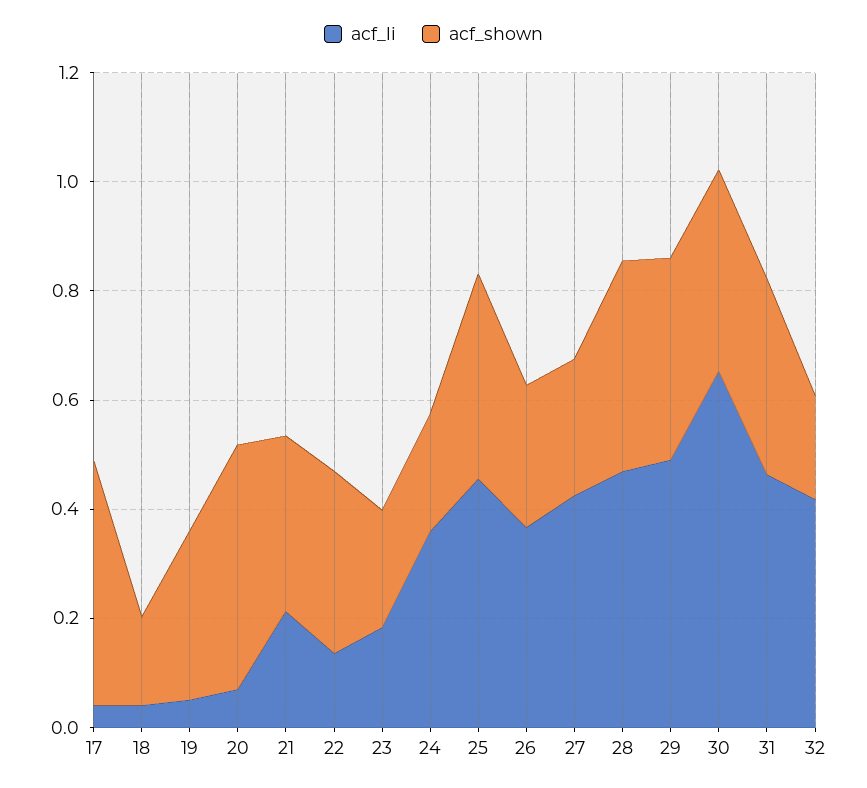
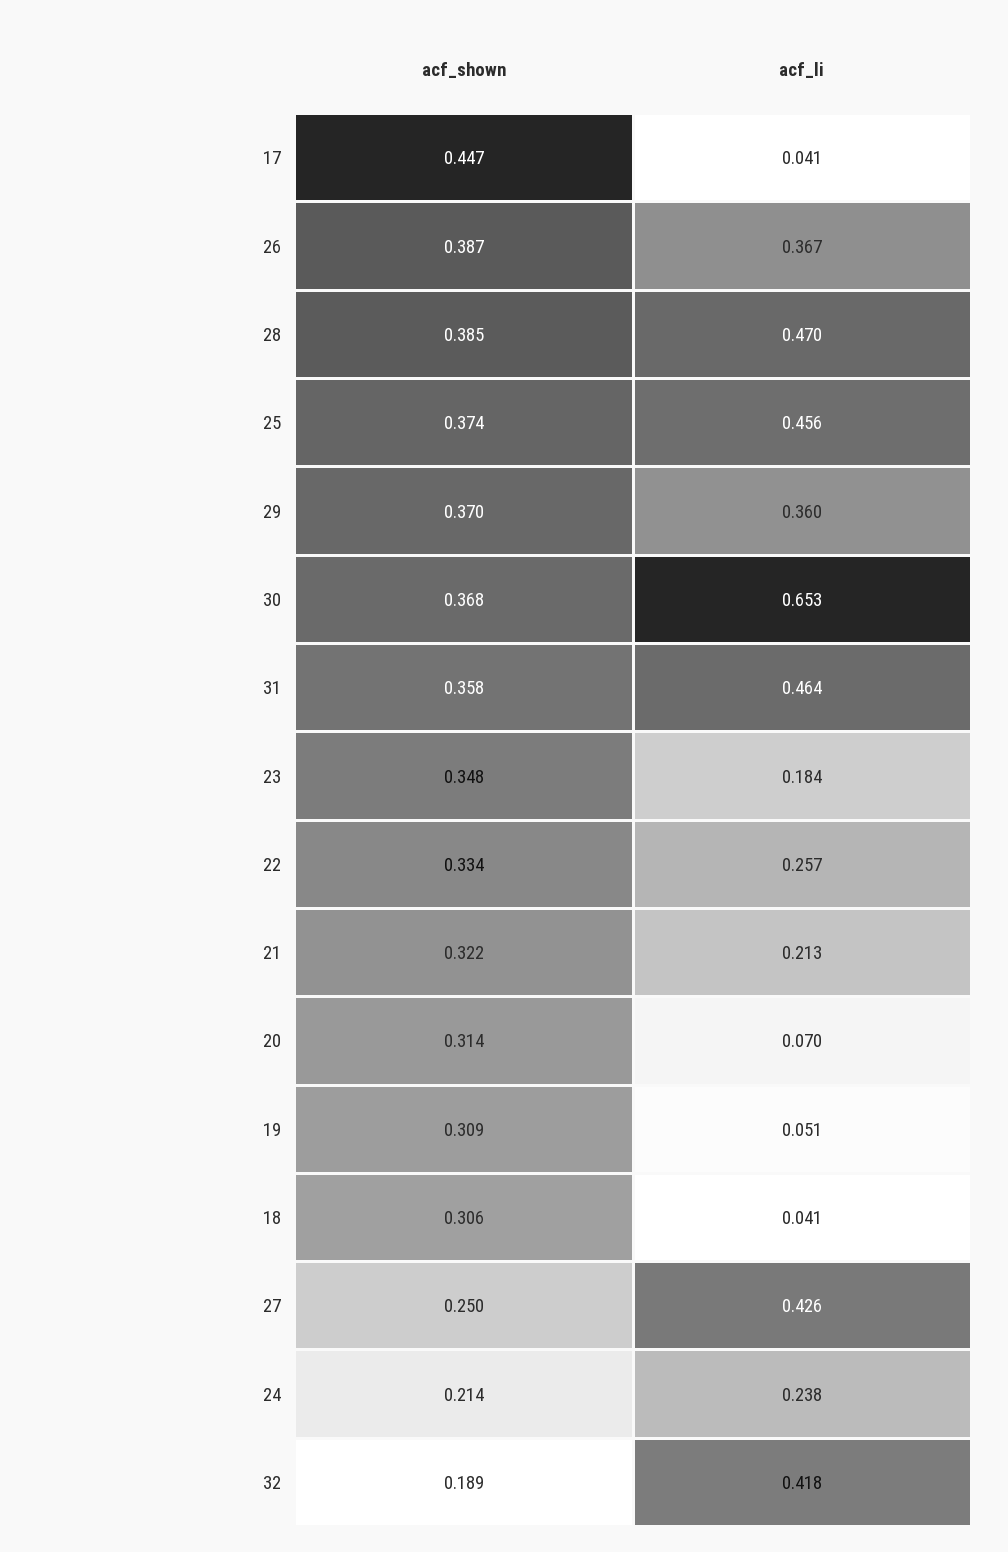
  {
    "acf_li": {
      "17": 0.041,
      "18": 0.041,
      "19": 0.051,
      "20": 0.07,
      "21": 0.213,
-     "22": 0.15,
+     "22": 0.257,
      "23": 0.184,
-     "24": 0.35,
+     "24": 0.238,
      "25": 0.456,
      "26": 0.367,
      "27": 0.426,
      "28": 0.47,
-     "29": 0.5,
+     "29": 0.36,
      "30": 0.653,
      "31": 0.464,
      "32": 0.418
    },
    "acf_shown": {
      "17": 0.447,
-     "18": 0.15,
+     "18": 0.306,
      "19": 0.309,
-     "20": 0.45,
+     "20": 0.314,
      "21": 0.322,
      "22": 0.334,
-     "23": 0.2,
+     "23": 0.348,
      "24": 0.214,
      "25": 0.374,
-     "26": 0.25,
+     "26": 0.387,
      "27": 0.25,
      "28": 0.385,
      "29": 0.37,
      "30": 0.368,
      "31": 0.358,
      "32": 0.189
    }
  }

